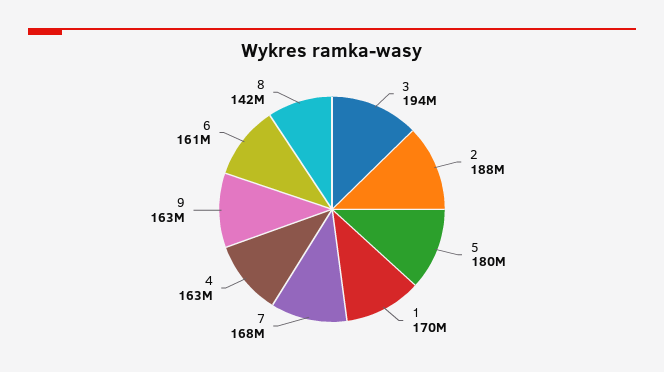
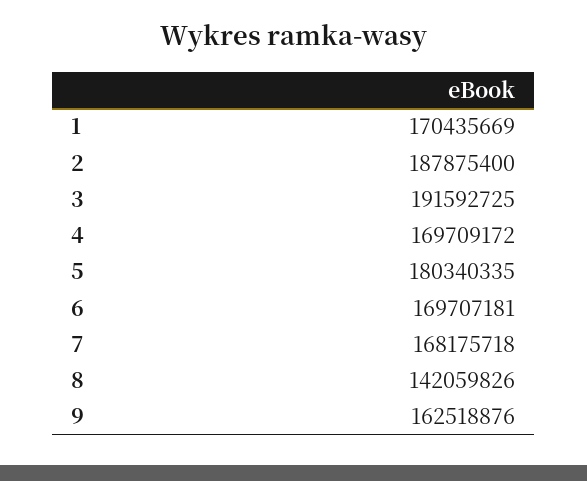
  {
-   "3": 194000000,
+   "3": 191592725,
    "2": 187875400,
    "5": 180340335,
    "1": 170435669,
    "7": 168175718,
-   "4": 163000000,
+   "4": 169709172,
    "9": 162518876,
-   "6": 161000000,
+   "6": 169707181,
    "8": 142059826
  }

